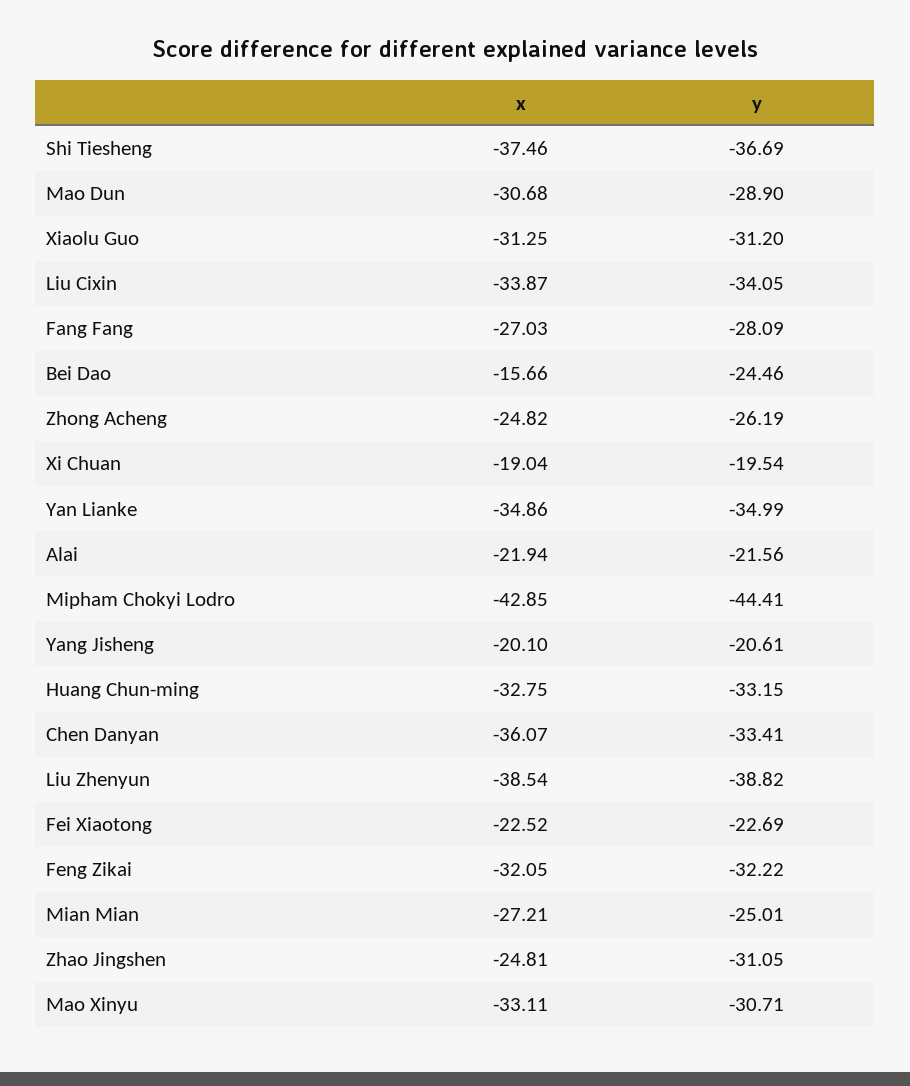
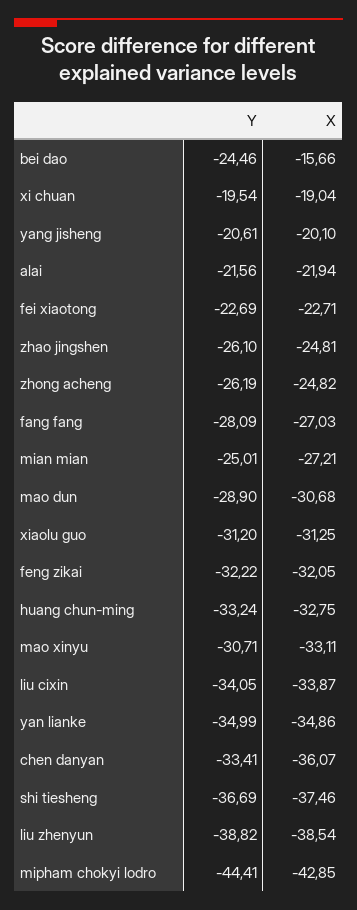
  {
    "x": {
      "Shi Tiesheng": -37.46,
      "Mao Dun": -30.68,
      "Xiaolu Guo": -31.25,
      "Liu Cixin": -33.87,
      "Fang Fang": -27.03,
      "Bei Dao": -15.66,
      "Zhong Acheng": -24.82,
      "Xi Chuan": -19.04,
      "Yan Lianke": -34.86,
      "Alai": -21.94,
      "Mipham Chokyi Lodro": -42.85,
      "Yang Jisheng": -20.1,
      "Huang Chun-ming": -32.75,
      "Chen Danyan": -36.07,
      "Liu Zhenyun": -38.54,
-     "Fei Xiaotong": -22.52,
+     "Fei Xiaotong": -22.71,
      "Feng Zikai": -32.05,
      "Mian Mian": -27.21,
      "Zhao Jingshen": -24.81,
      "Mao Xinyu": -33.11
    },
    "y": {
      "Shi Tiesheng": -36.69,
      "Mao Dun": -28.9,
      "Xiaolu Guo": -31.2,
      "Liu Cixin": -34.05,
      "Fang Fang": -28.09,
      "Bei Dao": -24.46,
      "Zhong Acheng": -26.19,
      "Xi Chuan": -19.54,
      "Yan Lianke": -34.99,
      "Alai": -21.56,
      "Mipham Chokyi Lodro": -44.41,
      "Yang Jisheng": -20.61,
-     "Huang Chun-ming": -33.15,
+     "Huang Chun-ming": -33.24,
      "Chen Danyan": -33.41,
      "Liu Zhenyun": -38.82,
      "Fei Xiaotong": -22.69,
      "Feng Zikai": -32.22,
      "Mian Mian": -25.01,
-     "Zhao Jingshen": -31.05,
+     "Zhao Jingshen": -26.1,
      "Mao Xinyu": -30.71
    }
  }

